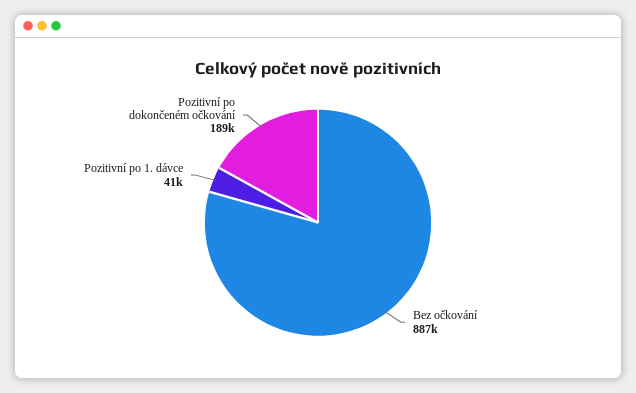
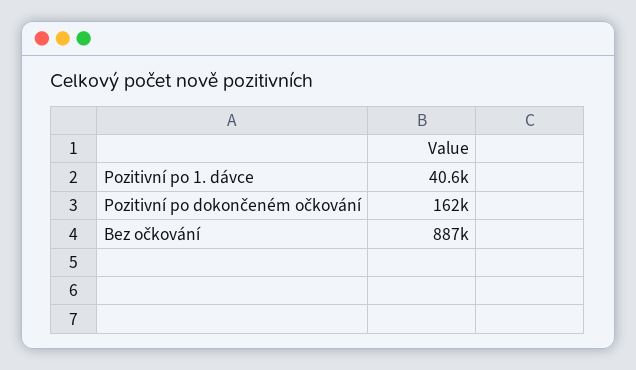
  {
    "Bez očkování": 887000,
    "Pozitivní po 1. dávce": 40600,
-   "Pozitivní po dokončeném očkování": 189000
+   "Pozitivní po dokončeném očkování": 162000
  }

